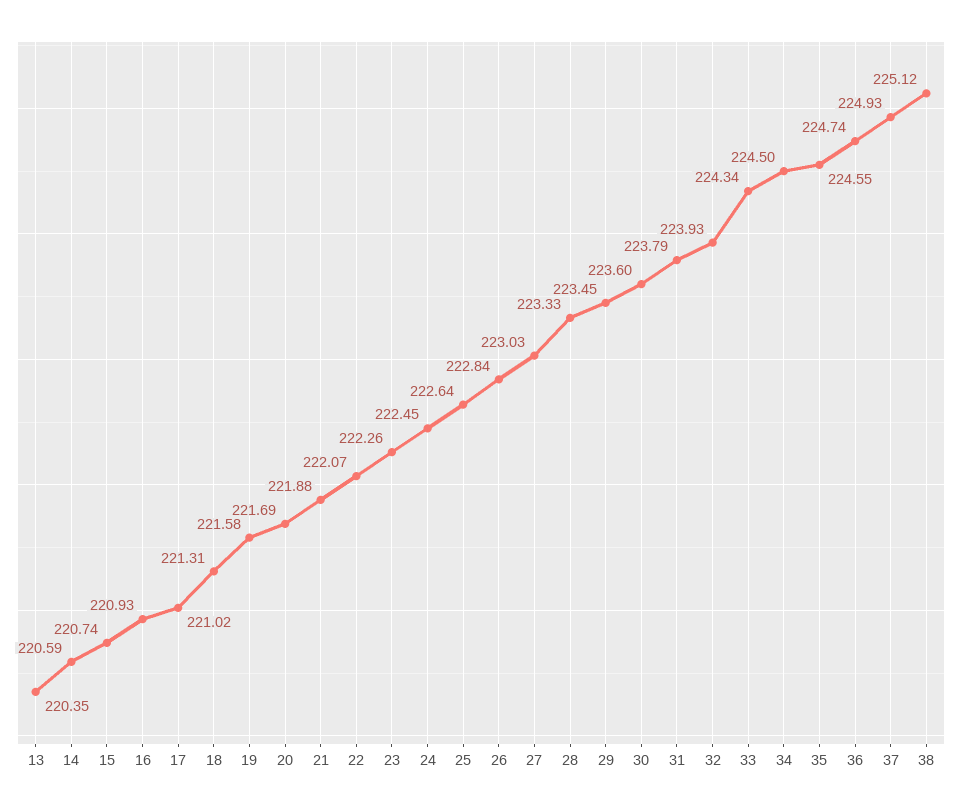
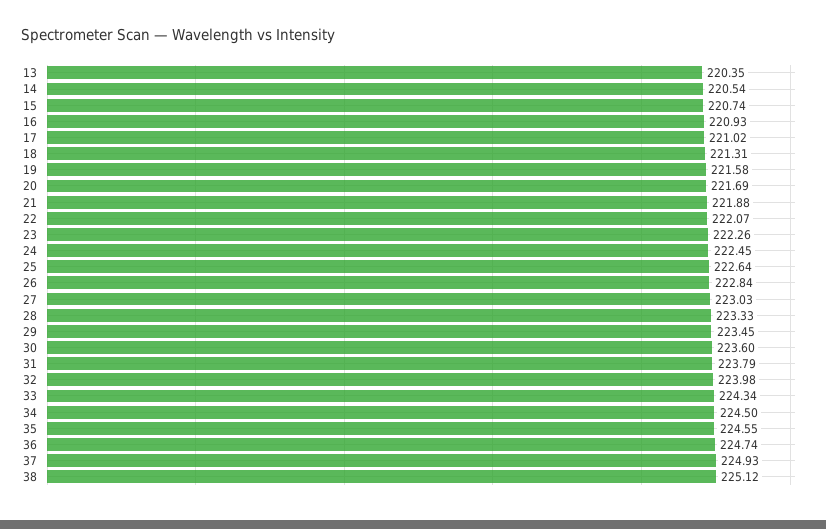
  {
    "13": 220.35,
-   "14": 220.59,
+   "14": 220.54,
    "15": 220.74,
    "16": 220.93,
    "17": 221.02,
    "18": 221.31,
    "19": 221.58,
    "20": 221.69,
    "21": 221.88,
    "22": 222.07,
    "23": 222.26,
    "24": 222.45,
    "25": 222.64,
    "26": 222.84,
    "27": 223.03,
    "28": 223.33,
    "29": 223.45,
    "30": 223.6,
    "31": 223.79,
-   "32": 223.93,
+   "32": 223.98,
    "33": 224.34,
    "34": 224.5,
    "35": 224.55,
    "36": 224.74,
    "37": 224.93,
    "38": 225.12
  }

